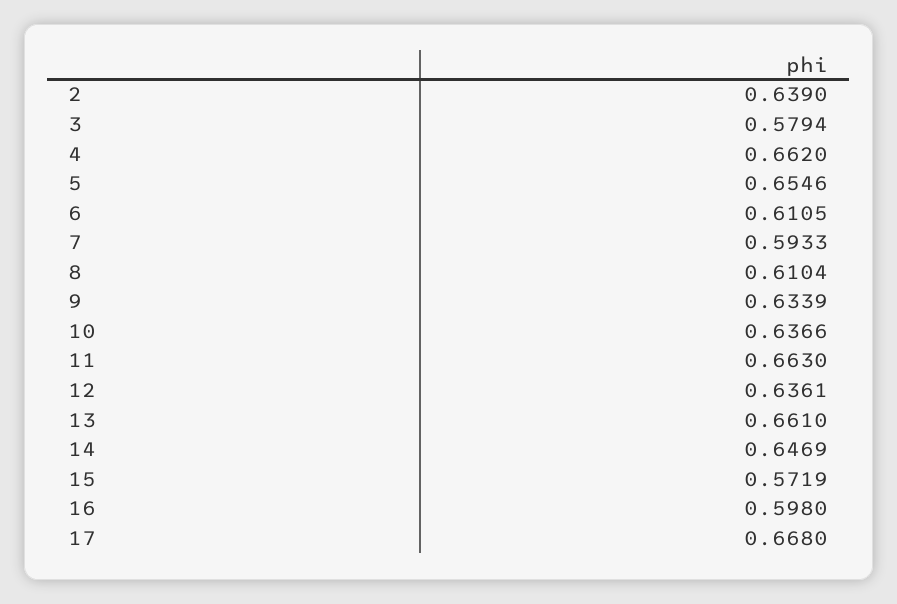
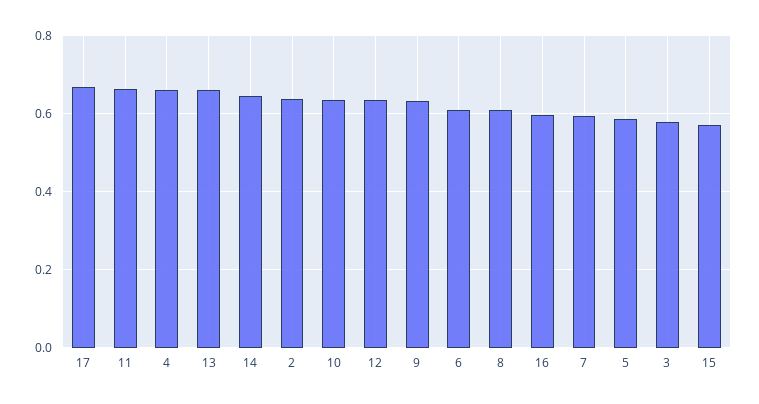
  {
    "2": 0.639,
    "3": 0.5794,
    "4": 0.662,
-   "5": 0.6546,
+   "5": 0.58,
    "6": 0.6105,
    "7": 0.5933,
    "8": 0.6104,
    "9": 0.6339,
    "10": 0.6366,
    "11": 0.663,
    "12": 0.6361,
    "13": 0.661,
    "14": 0.6469,
    "15": 0.5719,
    "16": 0.598,
    "17": 0.668
  }

